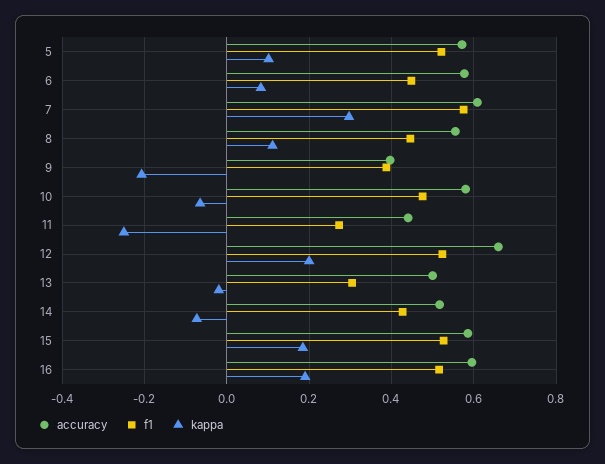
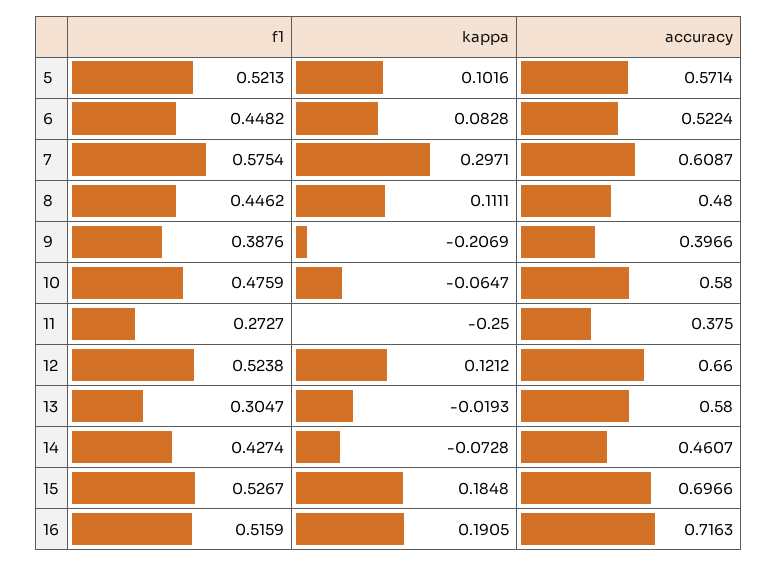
  {
    "accuracy": {
      "5": 0.5714,
-     "6": 0.58,
+     "6": 0.5224,
      "7": 0.6087,
-     "8": 0.56,
+     "8": 0.48,
      "9": 0.3966,
      "10": 0.58,
-     "11": 0.44,
+     "11": 0.375,
      "12": 0.66,
-     "13": 0.5,
+     "13": 0.58,
-     "14": 0.52,
+     "14": 0.4607,
-     "15": 0.58,
+     "15": 0.6966,
-     "16": 0.6
+     "16": 0.7163
    },
    "f1": {
      "5": 0.5213,
      "6": 0.4482,
      "7": 0.5754,
      "8": 0.4462,
      "9": 0.3876,
      "10": 0.4759,
      "11": 0.2727,
      "12": 0.5238,
      "13": 0.3047,
      "14": 0.4274,
      "15": 0.5267,
      "16": 0.5159
    },
    "kappa": {
      "5": 0.1016,
      "6": 0.0828,
      "7": 0.2971,
      "8": 0.1111,
      "9": -0.2069,
      "10": -0.0647,
      "11": -0.25,
-     "12": 0.2,
+     "12": 0.1212,
      "13": -0.0193,
      "14": -0.0728,
      "15": 0.1848,
      "16": 0.1905
    }
  }

